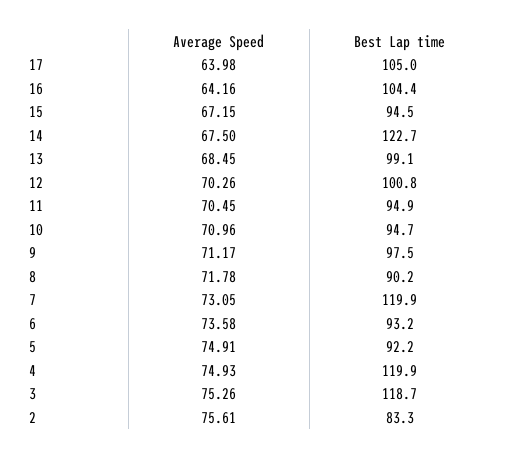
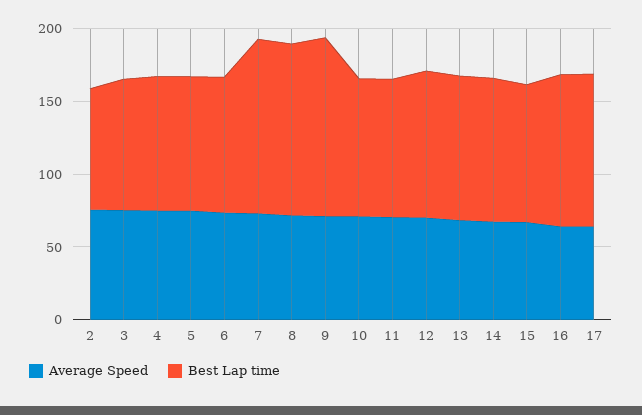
  {
    "Average Speed": {
      "17": 63.98,
      "16": 64.16,
      "15": 67.15,
      "14": 67.5,
      "13": 68.45,
      "12": 70.26,
      "11": 70.45,
      "10": 70.96,
      "9": 71.17,
      "8": 71.78,
      "7": 73.05,
      "6": 73.58,
      "5": 74.91,
      "4": 74.93,
      "3": 75.26,
      "2": 75.61
    },
    "Best Lap time": {
      "17": 105,
      "16": 104.4,
      "15": 94.5,
-     "14": 122.7,
+     "14": 100,
      "13": 99.1,
      "12": 100.8,
      "11": 94.9,
      "10": 94.7,
-     "9": 97.5,
+     "9": 120,
-     "8": 90.2,
+     "8": 120,
      "7": 119.9,
      "6": 93.2,
      "5": 92.2,
-     "4": 119.9,
+     "4": 90,
-     "3": 118.7,
+     "3": 90,
      "2": 83.3
    }
  }

